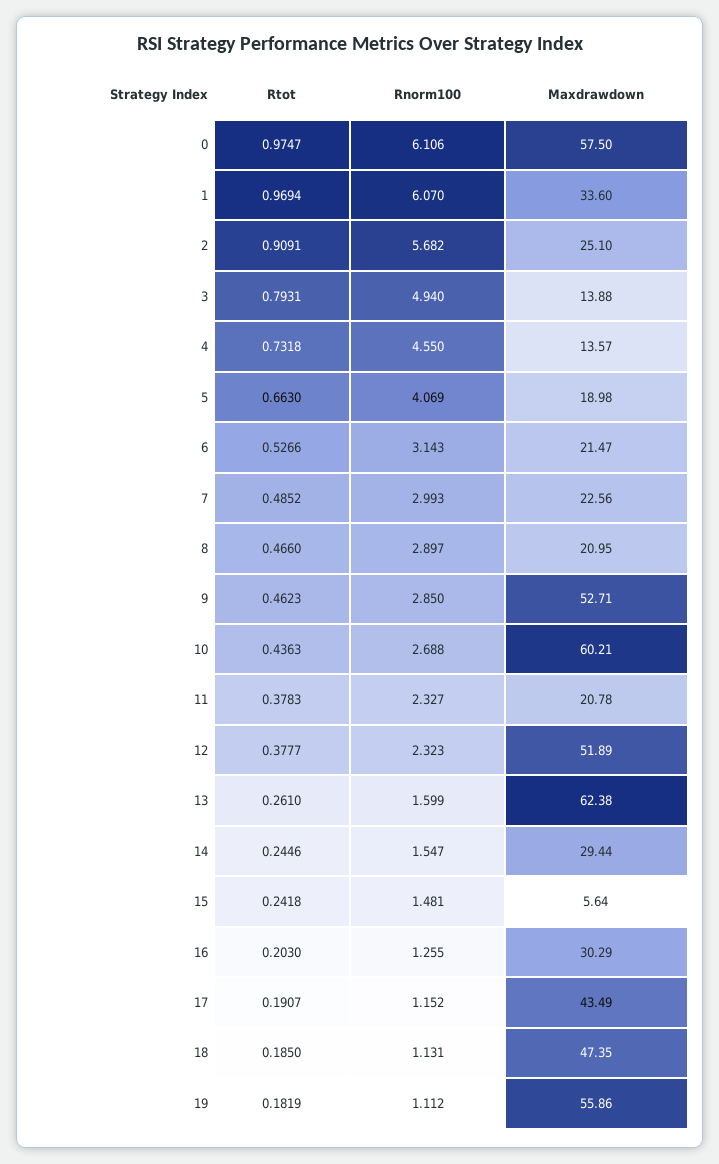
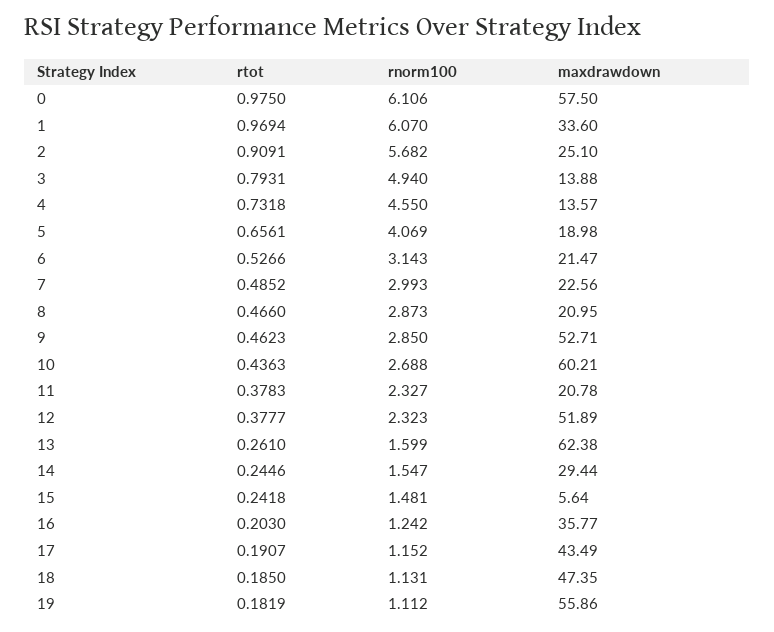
  {
    "Rtot": {
-     "0": 0.9747,
+     "0": 0.975,
      "1": 0.9694,
      "2": 0.9091,
      "3": 0.7931,
      "4": 0.7318,
-     "5": 0.663,
+     "5": 0.6561,
      "6": 0.5266,
      "7": 0.4852,
      "8": 0.466,
      "9": 0.4623,
      "10": 0.4363,
      "11": 0.3783,
      "12": 0.3777,
      "13": 0.261,
      "14": 0.2446,
      "15": 0.2418,
      "16": 0.203,
      "17": 0.1907,
      "18": 0.185,
      "19": 0.1819
    },
    "Rnorm100": {
      "0": 6.106,
      "1": 6.07,
      "2": 5.682,
      "3": 4.94,
      "4": 4.55,
      "5": 4.069,
      "6": 3.143,
      "7": 2.993,
-     "8": 2.897,
+     "8": 2.873,
      "9": 2.85,
      "10": 2.688,
      "11": 2.327,
      "12": 2.323,
      "13": 1.599,
      "14": 1.547,
      "15": 1.481,
-     "16": 1.255,
+     "16": 1.242,
      "17": 1.152,
      "18": 1.131,
      "19": 1.112
    },
    "Maxdrawdown": {
      "0": 57.5,
      "1": 33.6,
      "2": 25.1,
      "3": 13.88,
      "4": 13.57,
      "5": 18.98,
      "6": 21.47,
      "7": 22.56,
      "8": 20.95,
      "9": 52.71,
      "10": 60.21,
      "11": 20.78,
      "12": 51.89,
      "13": 62.38,
      "14": 29.44,
      "15": 5.64,
-     "16": 30.29,
+     "16": 35.77,
      "17": 43.49,
      "18": 47.35,
      "19": 55.86
    }
  }

